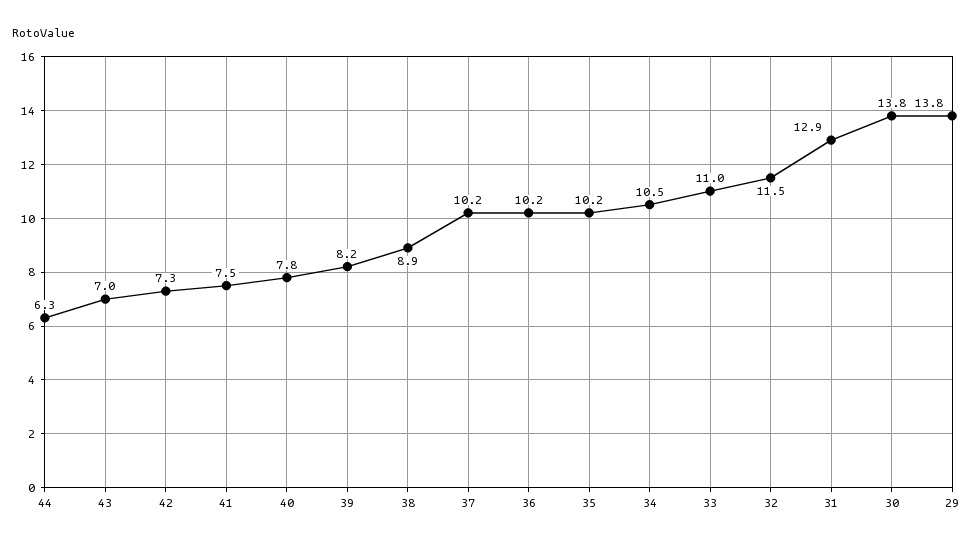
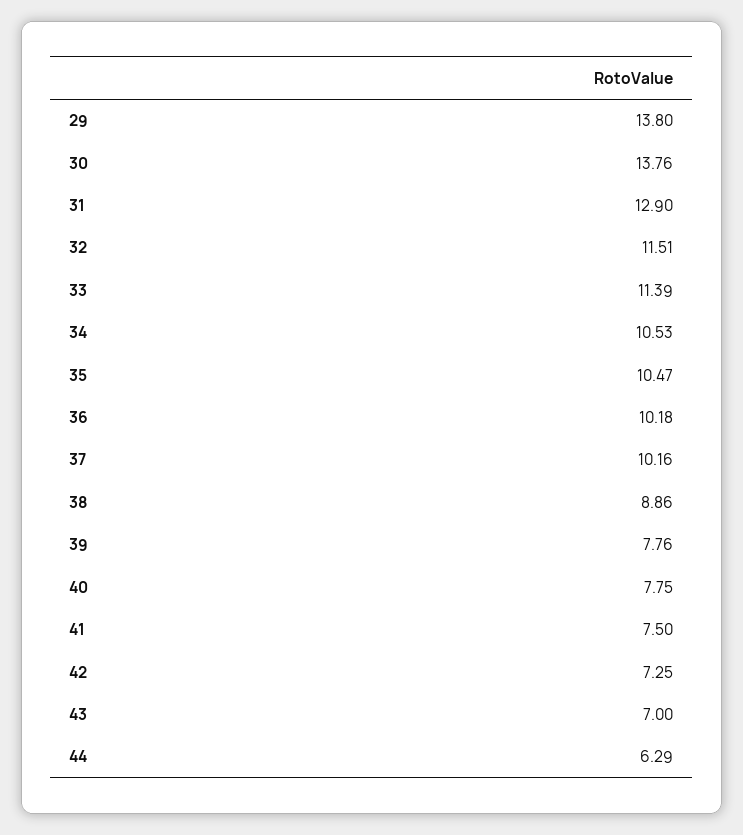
  {
    "44": 6.29,
    "43": 7,
    "42": 7.25,
    "41": 7.5,
    "40": 7.75,
-   "39": 8.2,
+   "39": 7.76,
    "38": 8.86,
    "37": 10.16,
    "36": 10.18,
-   "35": 10.2,
+   "35": 10.47,
    "34": 10.53,
-   "33": 11,
+   "33": 11.39,
    "32": 11.51,
    "31": 12.9,
    "30": 13.76,
    "29": 13.8
  }

